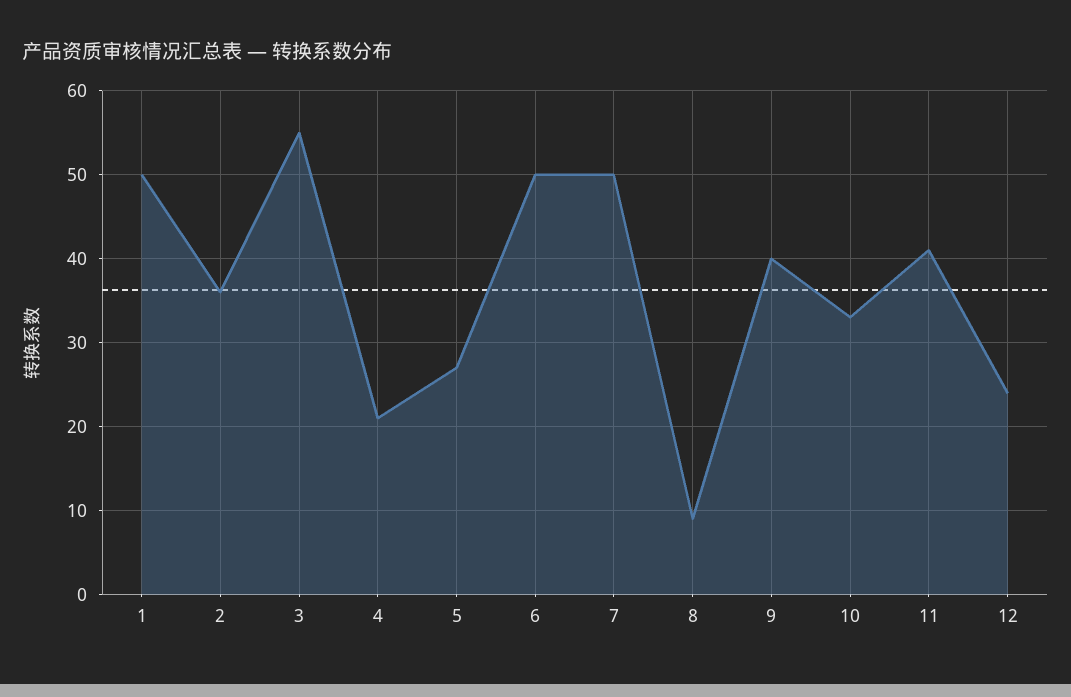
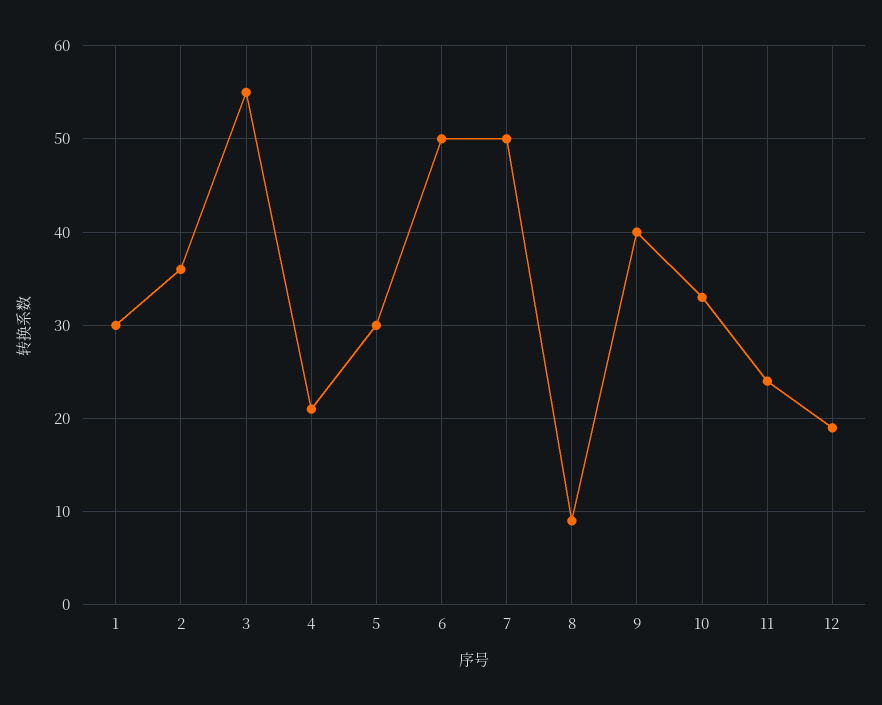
  {
-   "1": 50,
+   "1": 30,
    "2": 36,
    "3": 55,
    "4": 21,
-   "5": 27,
+   "5": 30,
    "6": 50,
    "7": 50,
    "8": 9,
    "9": 40,
    "10": 33,
-   "11": 41,
+   "11": 24,
-   "12": 24
+   "12": 19
  }

